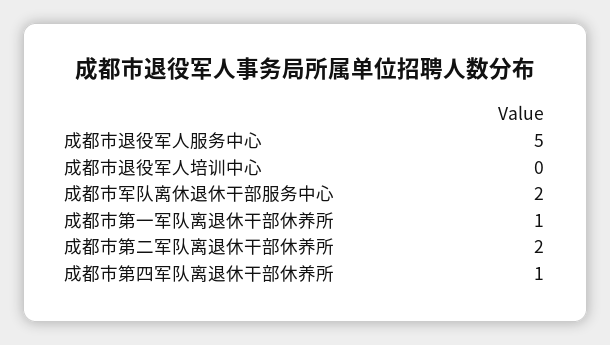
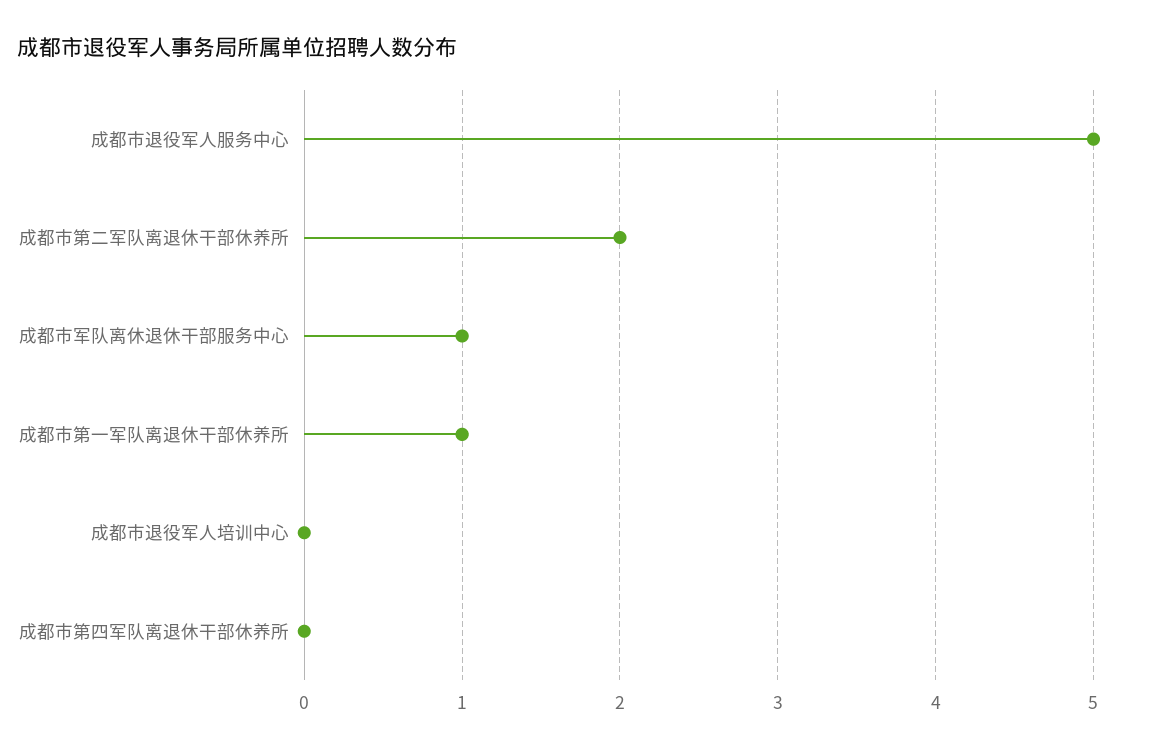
  {
    "成都市退役军人服务中心": 5,
    "成都市退役军人培训中心": 0,
-   "成都市军队离休退休干部服务中心": 2,
+   "成都市军队离休退休干部服务中心": 1,
    "成都市第一军队离退休干部休养所": 1,
    "成都市第二军队离退休干部休养所": 2,
-   "成都市第四军队离退休干部休养所": 1
+   "成都市第四军队离退休干部休养所": 0
  }

